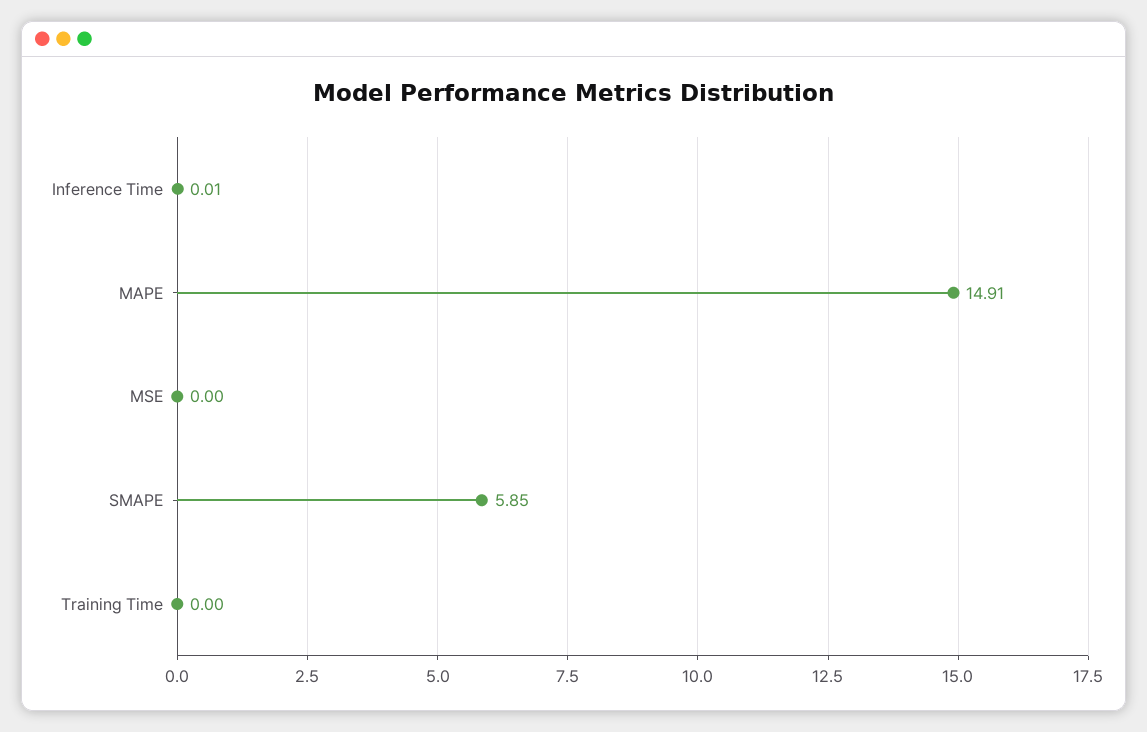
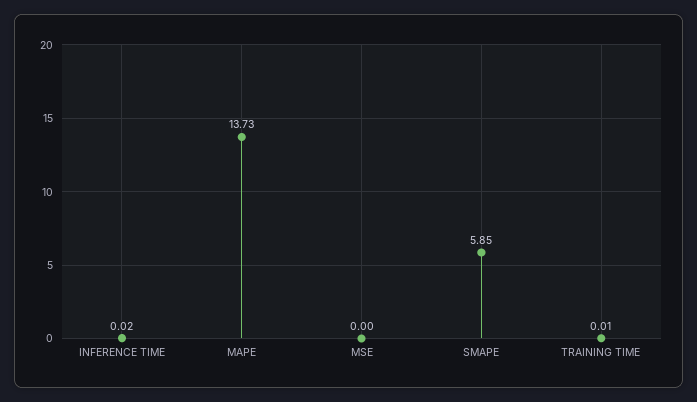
  {
-   "Inference Time": 0.01,
+   "Inference Time": 0.02,
-   "MAPE": 14.91,
+   "MAPE": 13.73,
    "MSE": 0,
    "SMAPE": 5.85,
-   "Training Time": 0
+   "Training Time": 0.01
  }

